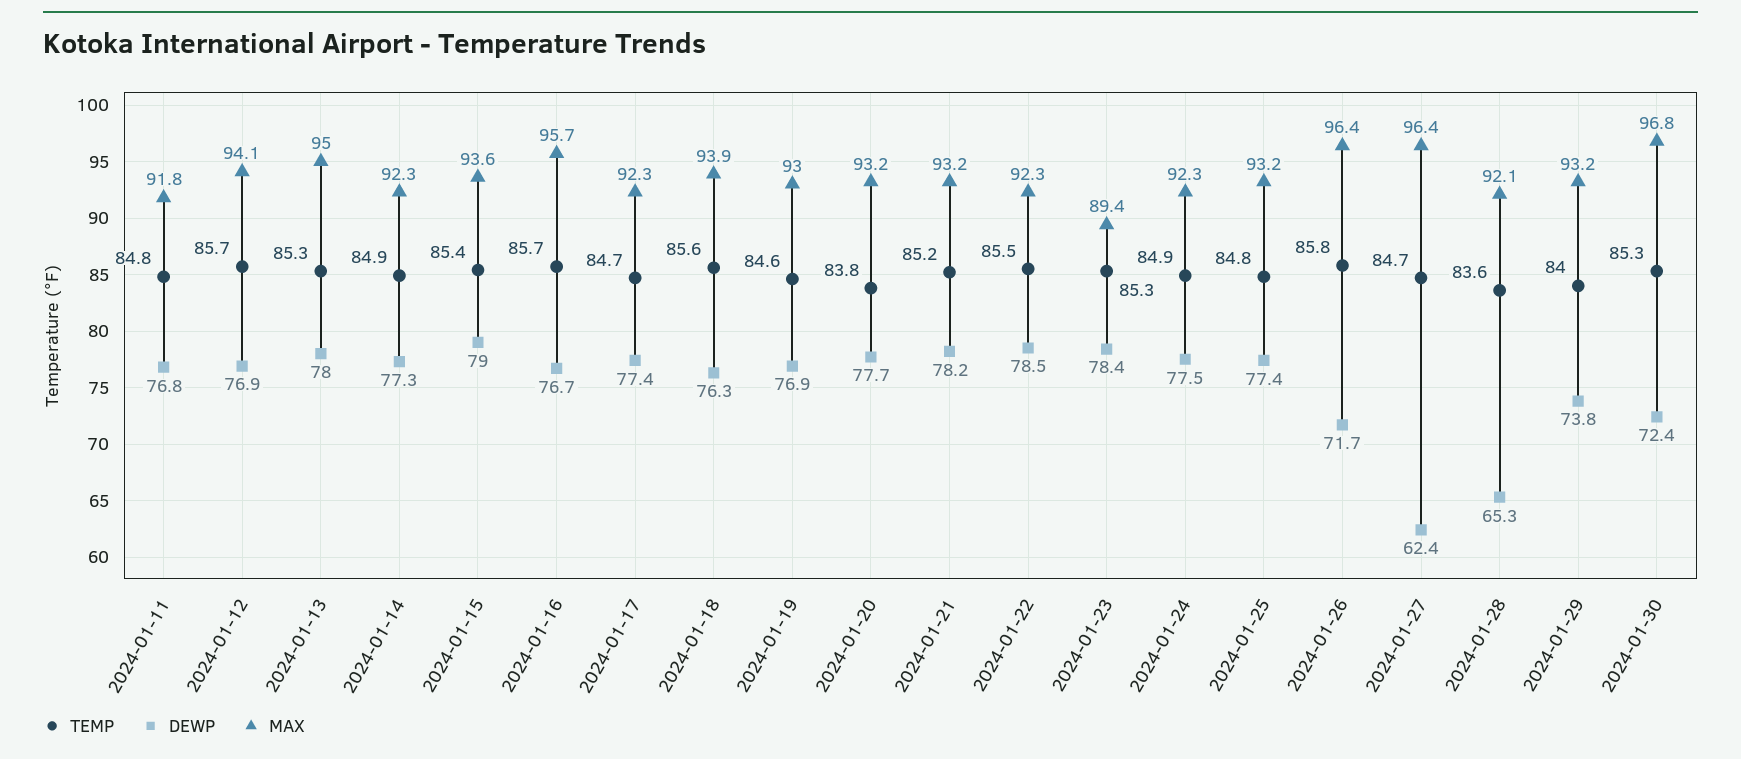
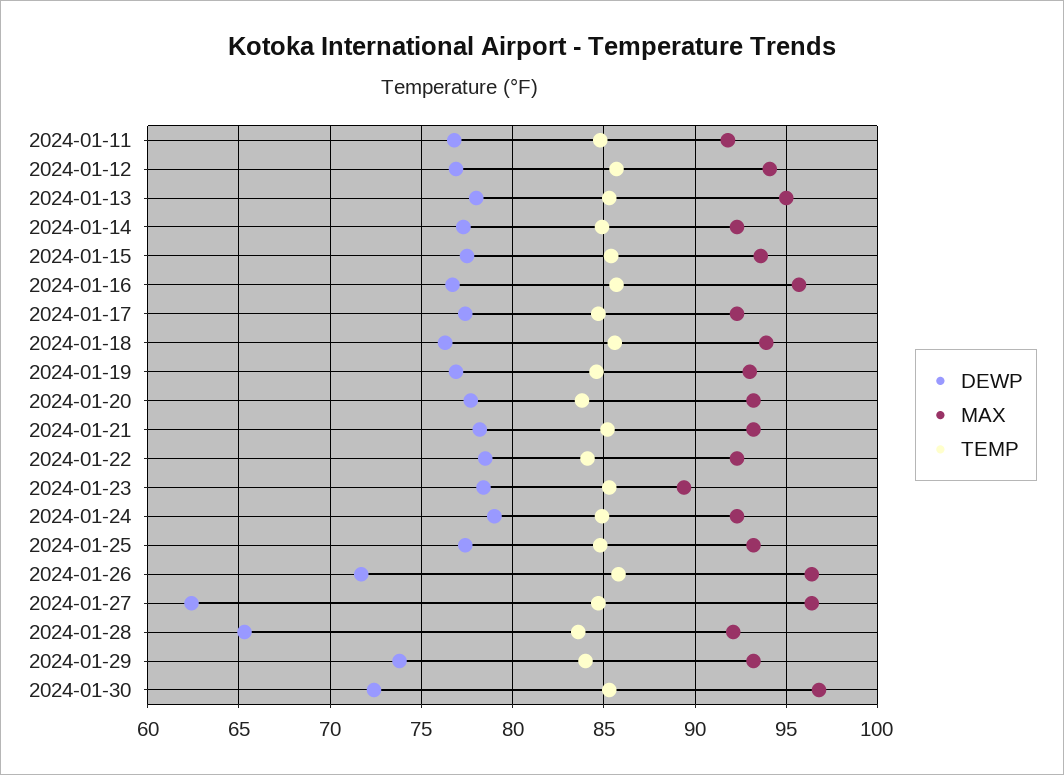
  {
    "TEMP": {
      "2024-01-11": 84.8,
      "2024-01-12": 85.7,
      "2024-01-13": 85.3,
      "2024-01-14": 84.9,
      "2024-01-15": 85.4,
      "2024-01-16": 85.7,
      "2024-01-17": 84.7,
      "2024-01-18": 85.6,
      "2024-01-19": 84.6,
      "2024-01-20": 83.8,
      "2024-01-21": 85.2,
-     "2024-01-22": 85.5,
+     "2024-01-22": 84,
      "2024-01-23": 85.3,
      "2024-01-24": 84.9,
      "2024-01-25": 84.8,
      "2024-01-26": 85.8,
      "2024-01-27": 84.7,
      "2024-01-28": 83.6,
      "2024-01-29": 84,
      "2024-01-30": 85.3
    },
    "DEWP": {
      "2024-01-11": 76.8,
      "2024-01-12": 76.9,
      "2024-01-13": 78,
      "2024-01-14": 77.3,
-     "2024-01-15": 79,
+     "2024-01-15": 77.5,
      "2024-01-16": 76.7,
      "2024-01-17": 77.4,
      "2024-01-18": 76.3,
      "2024-01-19": 76.9,
      "2024-01-20": 77.7,
      "2024-01-21": 78.2,
      "2024-01-22": 78.5,
      "2024-01-23": 78.4,
-     "2024-01-24": 77.5,
+     "2024-01-24": 79,
      "2024-01-25": 77.4,
      "2024-01-26": 71.7,
      "2024-01-27": 62.4,
      "2024-01-28": 65.3,
      "2024-01-29": 73.8,
      "2024-01-30": 72.4
    },
    "MAX": {
      "2024-01-11": 91.8,
      "2024-01-12": 94.1,
      "2024-01-13": 95,
      "2024-01-14": 92.3,
      "2024-01-15": 93.6,
      "2024-01-16": 95.7,
      "2024-01-17": 92.3,
      "2024-01-18": 93.9,
      "2024-01-19": 93,
      "2024-01-20": 93.2,
      "2024-01-21": 93.2,
      "2024-01-22": 92.3,
      "2024-01-23": 89.4,
      "2024-01-24": 92.3,
      "2024-01-25": 93.2,
      "2024-01-26": 96.4,
      "2024-01-27": 96.4,
      "2024-01-28": 92.1,
      "2024-01-29": 93.2,
      "2024-01-30": 96.8
    }
  }

